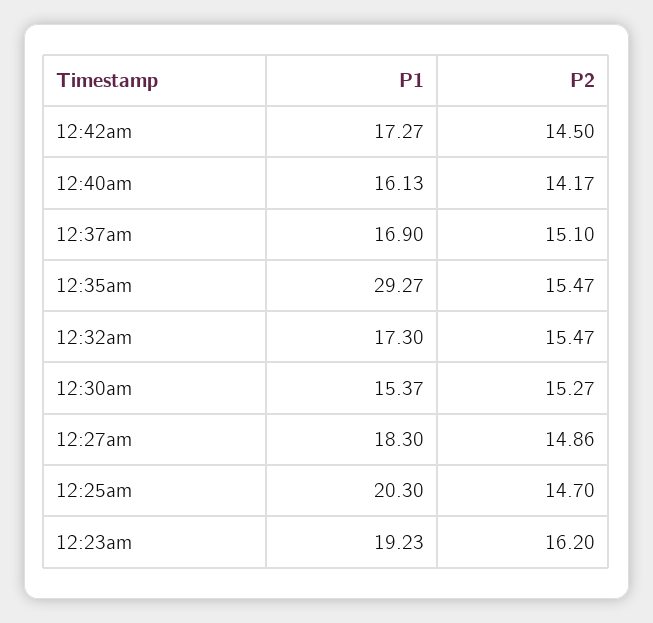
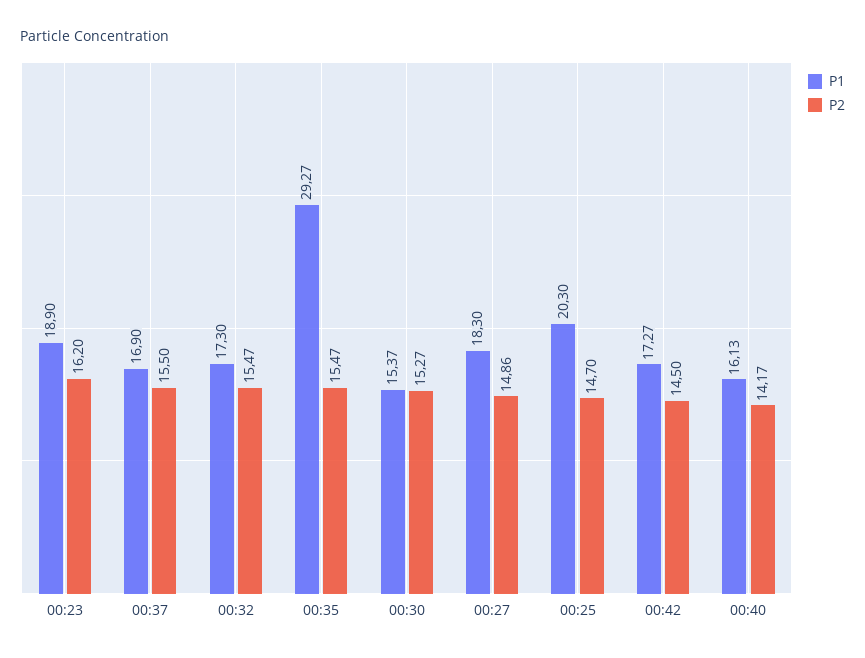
  {
    "P1": {
      "12:42am": 17.27,
      "12:40am": 16.13,
      "12:37am": 16.9,
      "12:35am": 29.27,
      "12:32am": 17.3,
      "12:30am": 15.37,
      "12:27am": 18.3,
      "12:25am": 20.3,
-     "12:23am": 19.23
+     "12:23am": 18.9
    },
    "P2": {
      "12:42am": 14.5,
      "12:40am": 14.17,
-     "12:37am": 15.1,
+     "12:37am": 15.5,
      "12:35am": 15.47,
      "12:32am": 15.47,
      "12:30am": 15.27,
      "12:27am": 14.86,
      "12:25am": 14.7,
      "12:23am": 16.2
    }
  }

